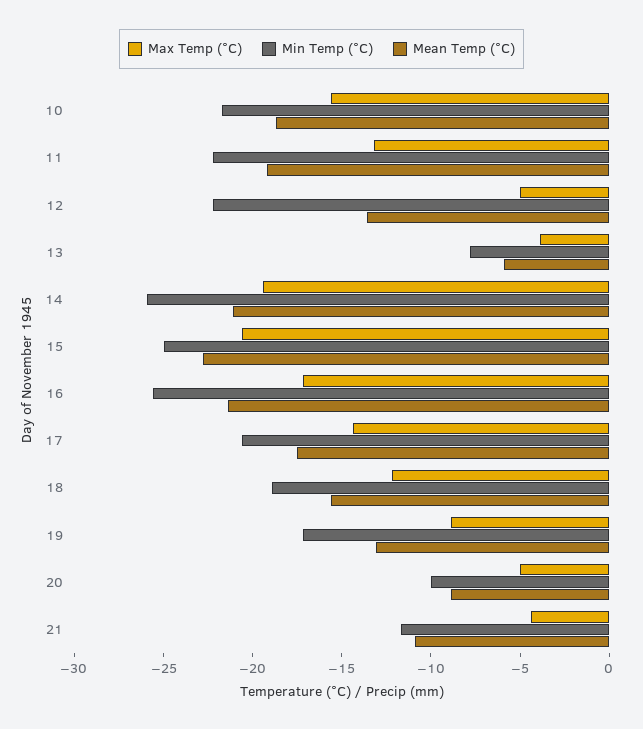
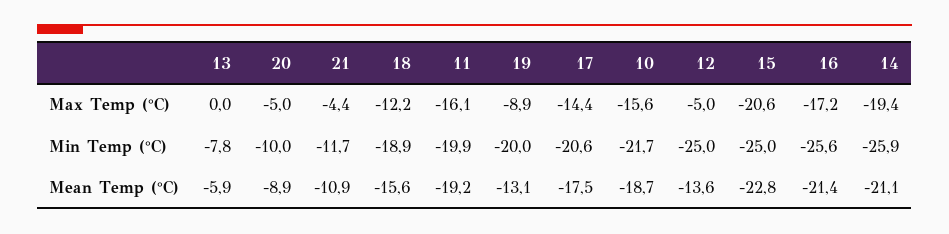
  {
    "Max Temp (°C)": {
      "10": -15.6,
-     "11": -13,
+     "11": -16.1,
      "12": -5,
-     "13": -4,
+     "13": 0,
      "14": -19.4,
      "15": -20.6,
      "16": -17.2,
      "17": -14.4,
      "18": -12.2,
      "19": -8.9,
      "20": -5,
      "21": -4.4
    },
    "Min Temp (°C)": {
      "10": -21.7,
-     "11": -22,
+     "11": -19.9,
-     "12": -22,
+     "12": -25,
      "13": -7.8,
      "14": -25.9,
      "15": -25,
      "16": -25.6,
      "17": -20.6,
      "18": -18.9,
-     "19": -17,
+     "19": -20,
      "20": -10,
      "21": -11.7
    },
    "Mean Temp (°C)": {
      "10": -18.7,
      "11": -19.2,
      "12": -13.6,
      "13": -5.9,
      "14": -21.1,
      "15": -22.8,
      "16": -21.4,
      "17": -17.5,
      "18": -15.6,
      "19": -13.1,
      "20": -8.9,
      "21": -10.9
    }
  }

